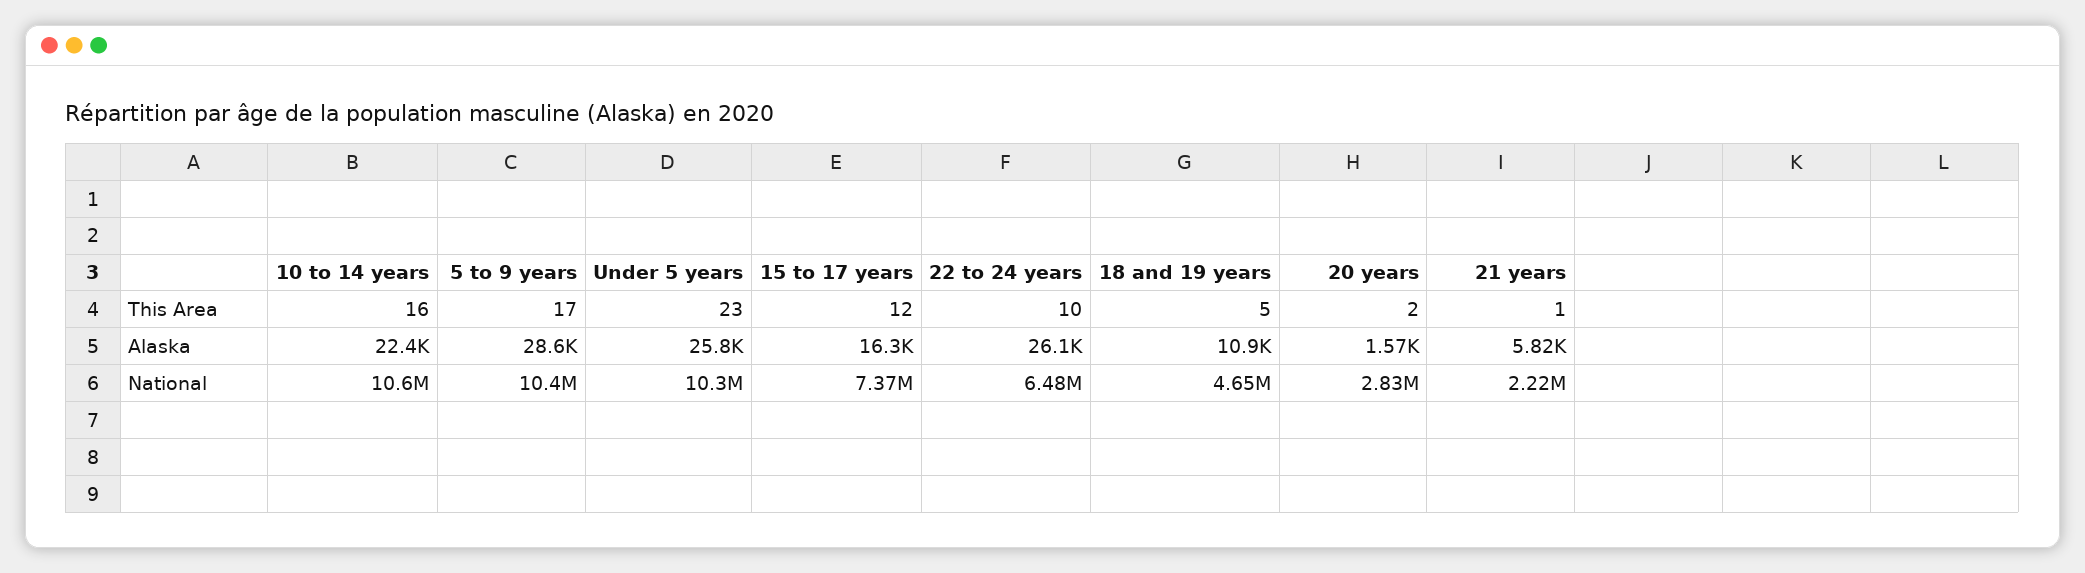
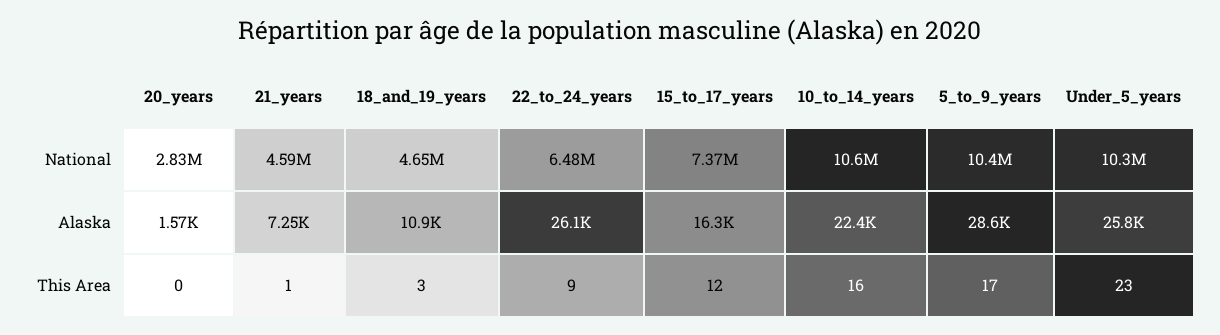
  {
    "10 to 14 years": {
      "This Area": 16,
      "Alaska": 22400,
      "National": 10600000
    },
    "5 to 9 years": {
      "This Area": 17,
      "Alaska": 28600,
      "National": 10400000
    },
    "Under 5 years": {
      "This Area": 23,
      "Alaska": 25800,
      "National": 10300000
    },
    "15 to 17 years": {
      "This Area": 12,
      "Alaska": 16300,
      "National": 7370000
    },
    "22 to 24 years": {
-     "This Area": 10,
+     "This Area": 9,
      "Alaska": 26100,
      "National": 6480000
    },
    "18 and 19 years": {
-     "This Area": 5,
+     "This Area": 3,
      "Alaska": 10900,
      "National": 4650000
    },
    "20 years": {
-     "This Area": 2,
+     "This Area": 0,
      "Alaska": 1570,
      "National": 2830000
    },
    "21 years": {
      "This Area": 1,
-     "Alaska": 5820,
+     "Alaska": 7250,
-     "National": 2220000
+     "National": 4590000
    }
  }

